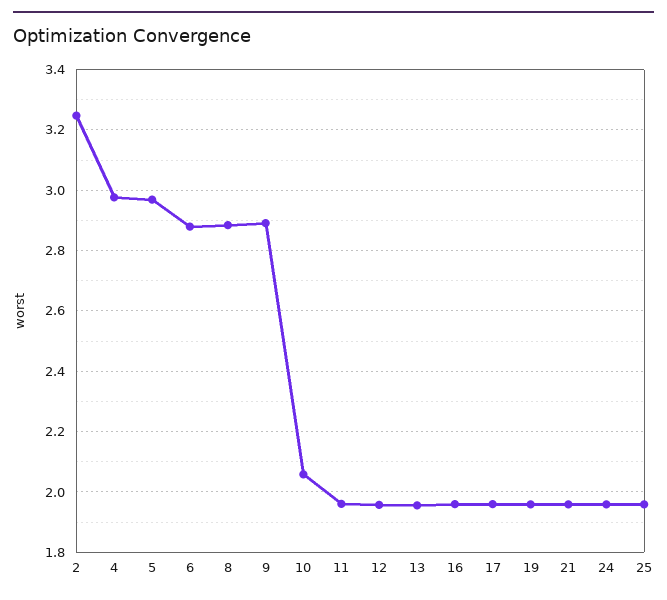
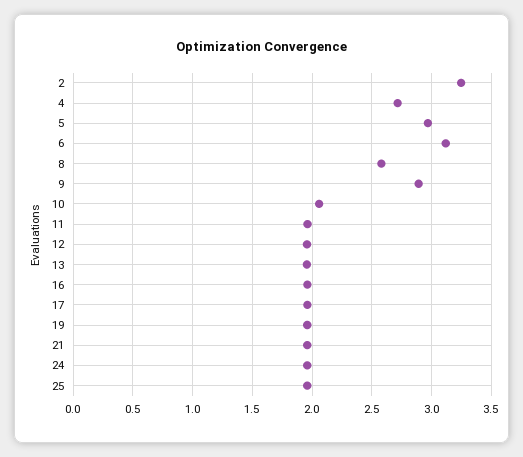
  {
    "2": 3.24,
-   "4": 2.98,
+   "4": 2.7,
    "5": 2.96,
-   "6": 2.88,
+   "6": 3.1,
-   "8": 2.88,
+   "8": 2.6,
    "9": 2.9,
    "10": 2.06,
    "11": 1.96,
    "12": 1.96,
    "13": 1.96,
    "16": 1.96,
    "17": 1.96,
    "19": 1.96,
    "21": 1.96,
    "24": 1.96,
    "25": 1.96
  }

